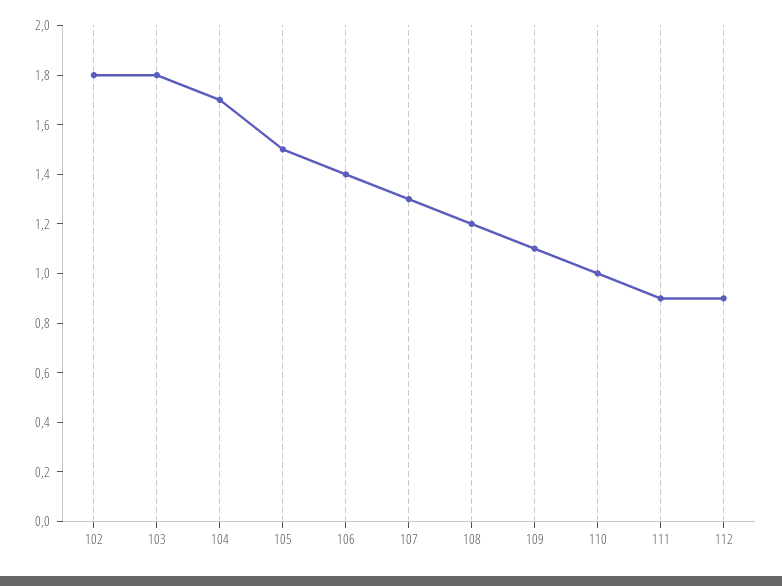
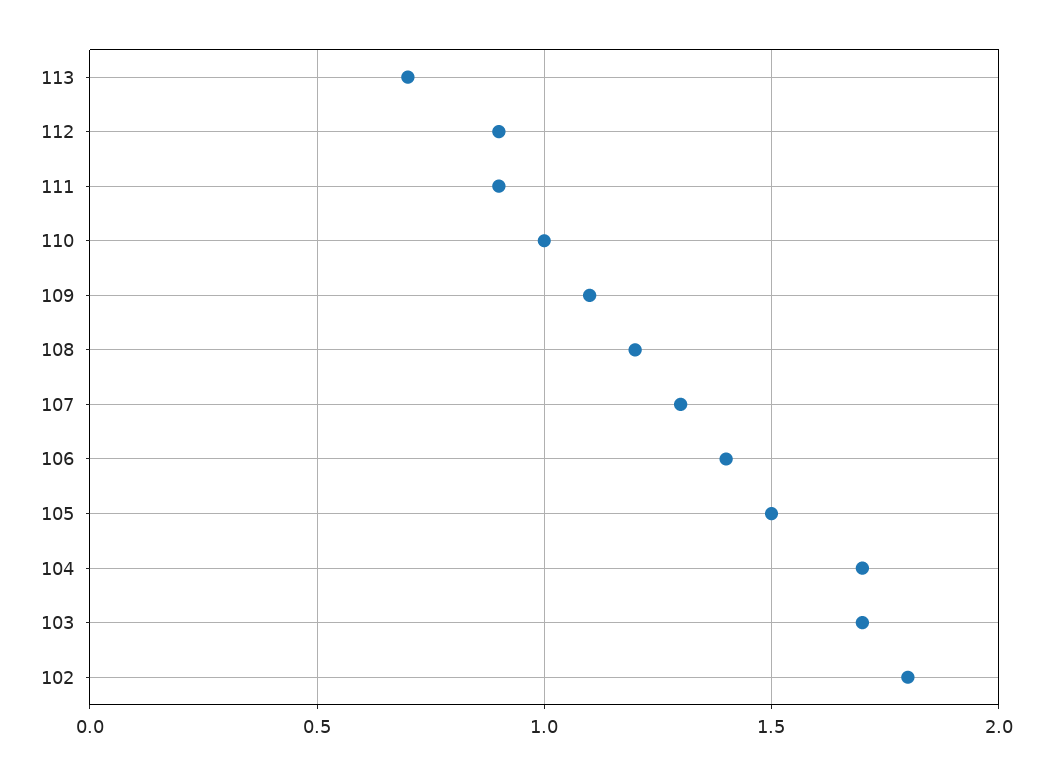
  {
    "102": 1.8,
-   "103": 1.8,
+   "103": 1.7,
    "104": 1.7,
    "105": 1.5,
    "106": 1.4,
    "107": 1.3,
    "108": 1.2,
    "109": 1.1,
    "110": 1,
    "111": 0.9,
-   "112": 0.9
+   "112": 0.9,
+   "113": 0.7
  }

